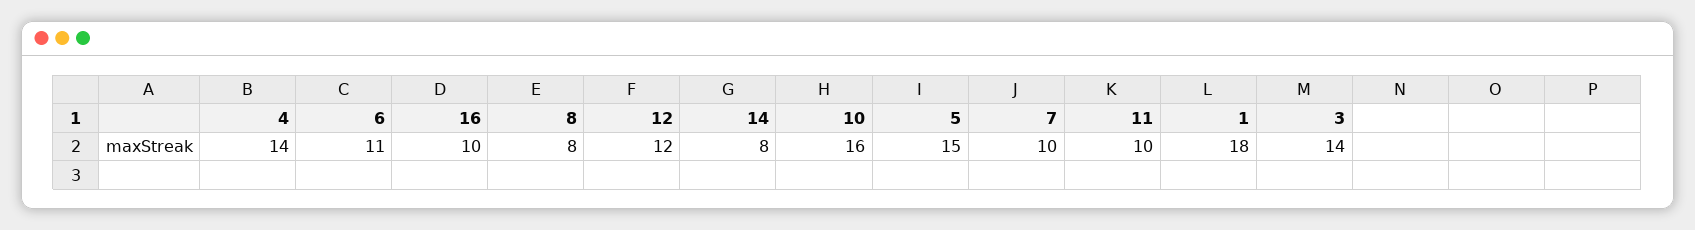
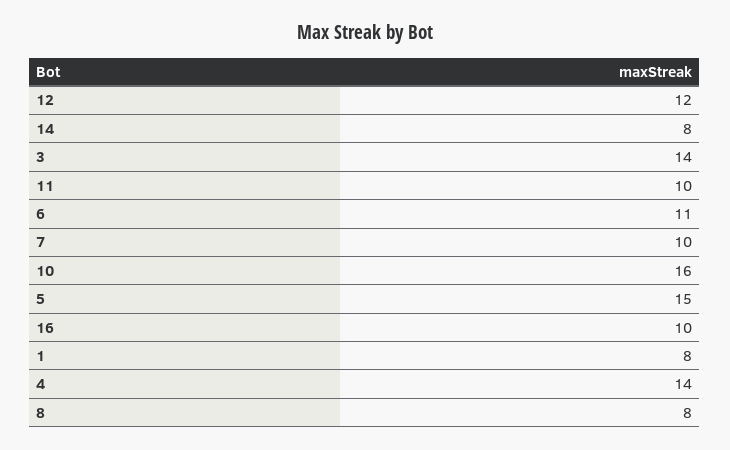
  {
    "4": 14,
    "6": 11,
    "16": 10,
    "8": 8,
    "12": 12,
    "14": 8,
    "10": 16,
    "5": 15,
    "7": 10,
    "11": 10,
-   "1": 18,
+   "1": 8,
    "3": 14
  }

